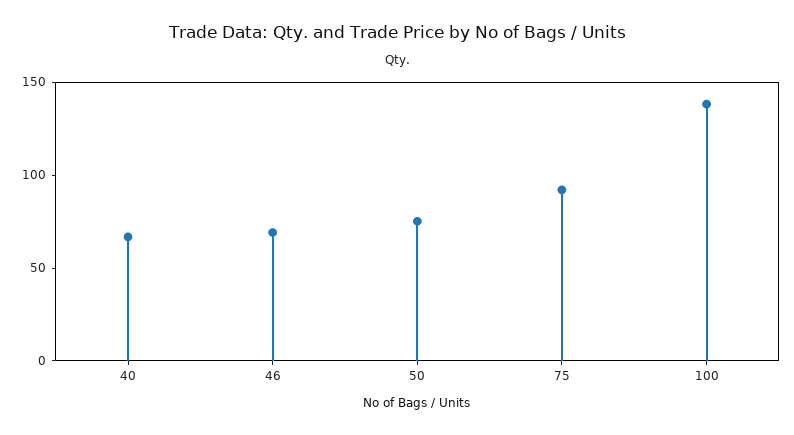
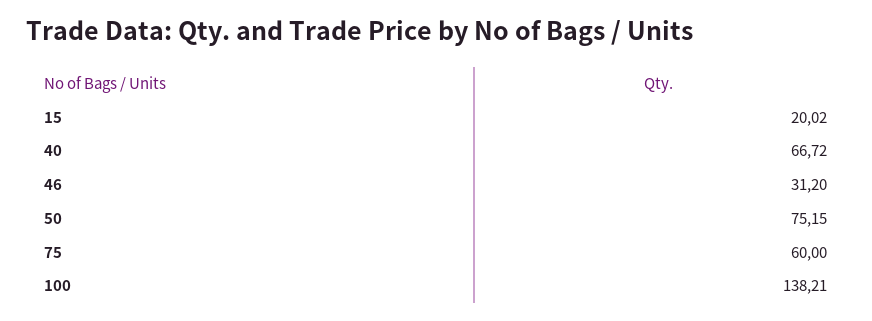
  {
    "40": 66.72,
-   "46": 70,
+   "46": 31.2,
    "50": 75.15,
-   "75": 90,
+   "75": 60,
-   "100": 138.21
+   "100": 138.21,
+   "15": 20.02
  }

